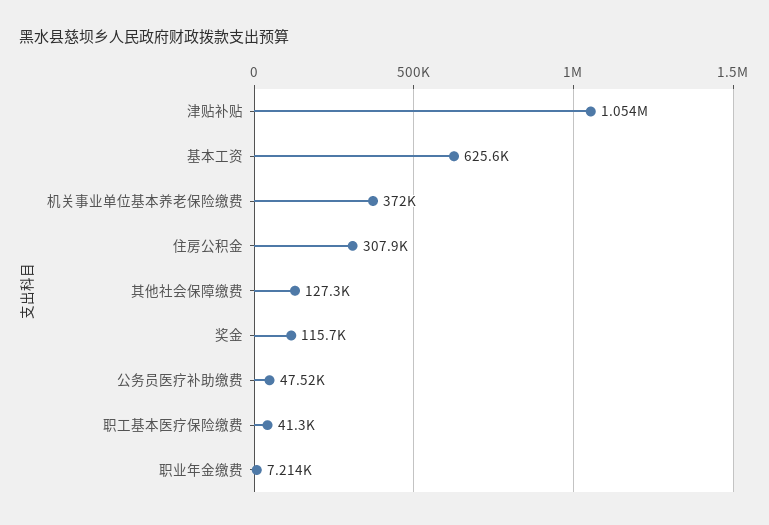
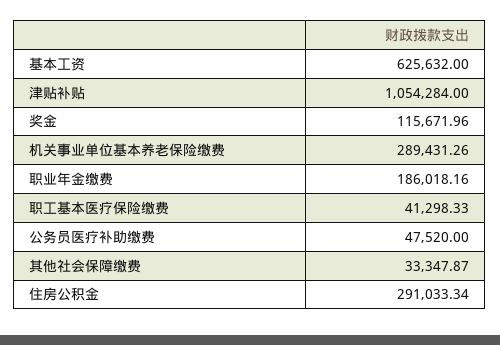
  {
    "津贴补贴": 1054284,
    "基本工资": 625632,
-   "机关事业单位基本养老保险缴费": 372000,
+   "机关事业单位基本养老保险缴费": 289431.26,
-   "住房公积金": 307900,
+   "住房公积金": 291033.34,
-   "其他社会保障缴费": 127300,
+   "其他社会保障缴费": 33347.87,
    "奖金": 115671.96,
    "公务员医疗补助缴费": 47520,
    "职工基本医疗保险缴费": 41298.33,
-   "职业年金缴费": 7214
+   "职业年金缴费": 186018.16
  }

